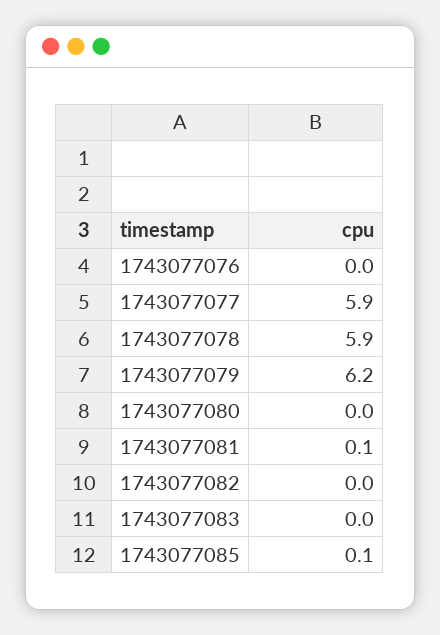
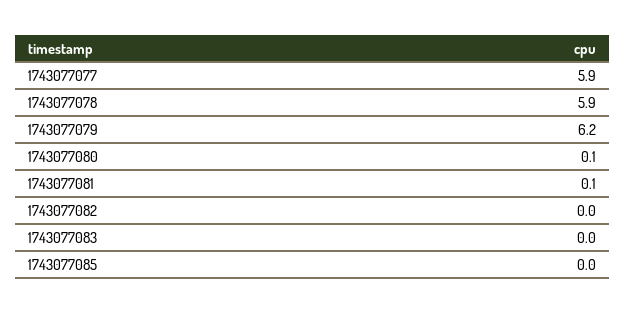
  {
-   "1743077076": 0,
    "1743077077": 5.9,
    "1743077078": 5.9,
    "1743077079": 6.2,
-   "1743077080": 0,
+   "1743077080": 0.1,
    "1743077081": 0.1,
    "1743077082": 0,
    "1743077083": 0,
-   "1743077085": 0.1
+   "1743077085": 0
  }

